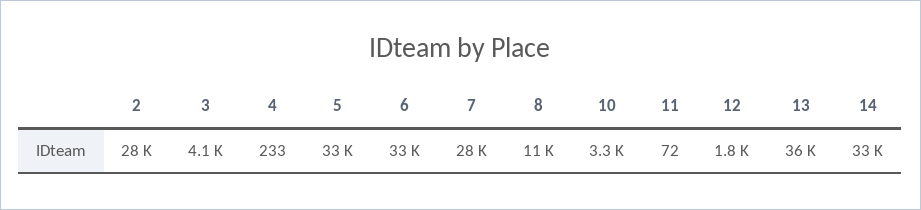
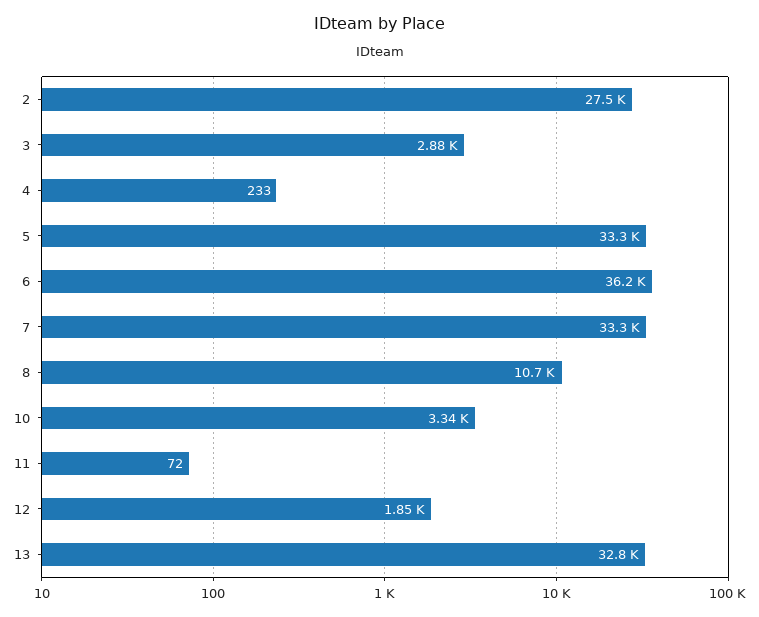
  {
    "2": 27500,
-   "3": 4100,
+   "3": 2880,
    "4": 233,
    "5": 33300,
-   "6": 33000,
+   "6": 36200,
-   "7": 28000,
+   "7": 33300,
    "8": 10700,
    "10": 3340,
    "11": 72,
    "12": 1850,
-   "13": 36000,
+   "13": 32800
-   "14": 33000
  }

